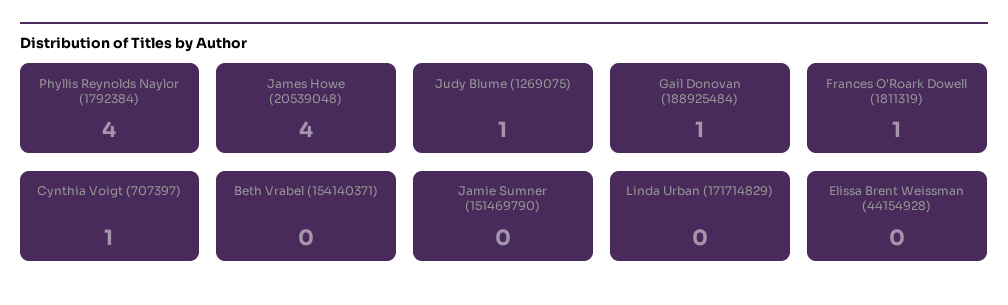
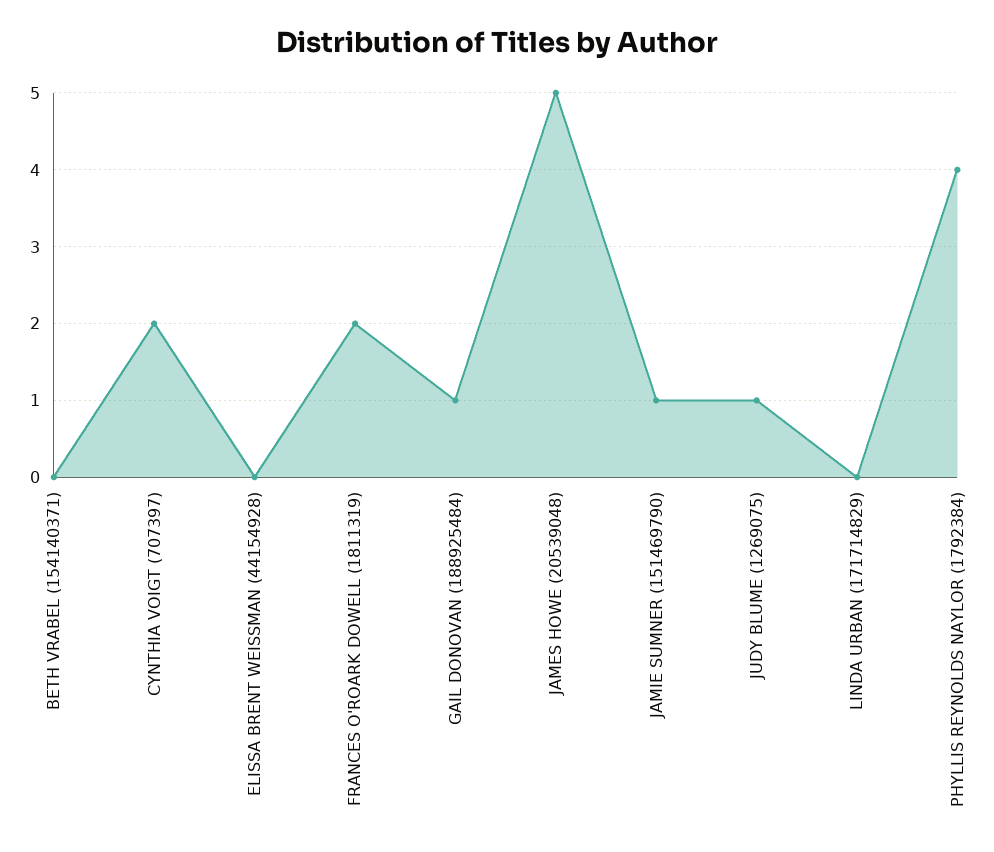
  {
    "Phyllis Reynolds Naylor (1792384)": 4,
-   "James Howe (20539048)": 4,
+   "James Howe (20539048)": 5,
    "Judy Blume (1269075)": 1,
    "Gail Donovan (188925484)": 1,
-   "Frances O'Roark Dowell (1811319)": 1,
+   "Frances O'Roark Dowell (1811319)": 2,
-   "Cynthia Voigt (707397)": 1,
+   "Cynthia Voigt (707397)": 2,
    "Beth Vrabel (154140371)": 0,
-   "Jamie Sumner (151469790)": 0,
+   "Jamie Sumner (151469790)": 1,
    "Linda Urban (171714829)": 0,
    "Elissa Brent Weissman (44154928)": 0
  }

